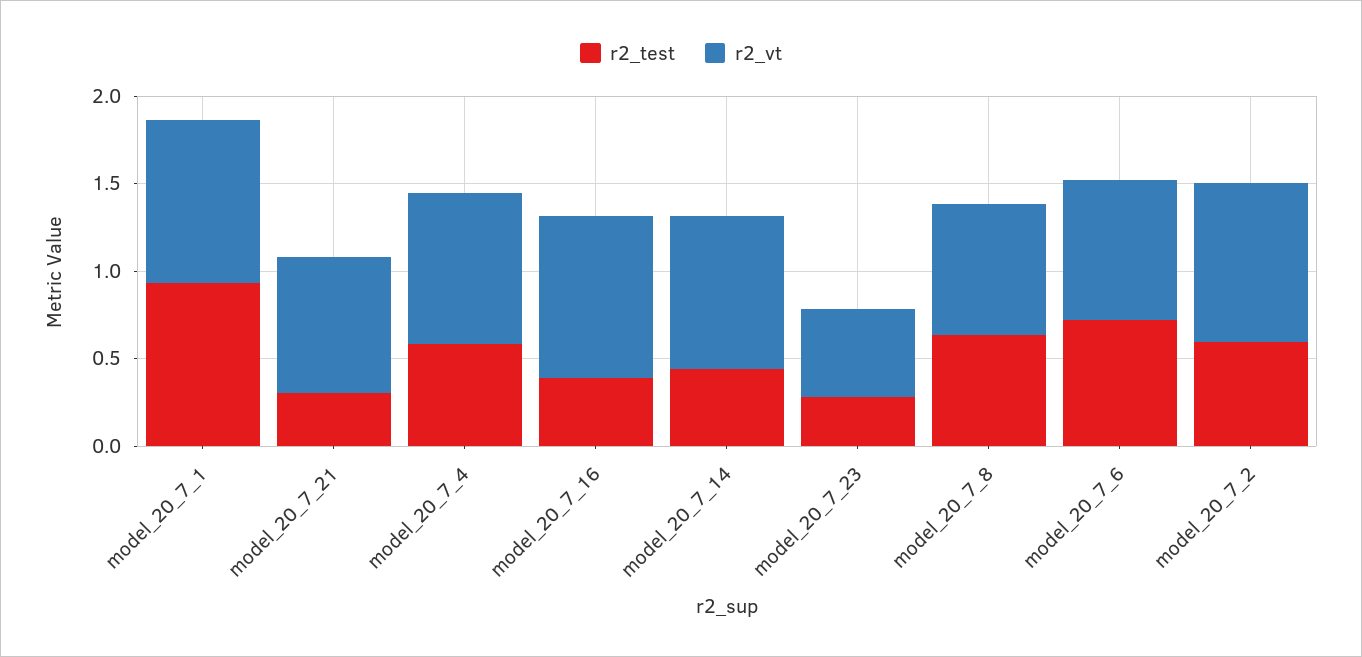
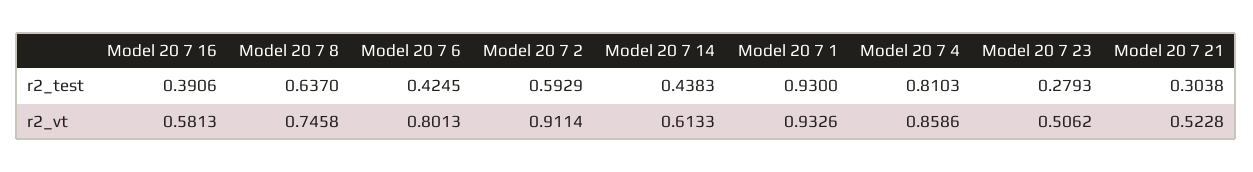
  {
    "r2_test": {
      "model_20_7_1": 0.93,
      "model_20_7_21": 0.3038,
-     "model_20_7_4": 0.6,
+     "model_20_7_4": 0.8103,
      "model_20_7_16": 0.3906,
      "model_20_7_14": 0.4383,
      "model_20_7_23": 0.2793,
      "model_20_7_8": 0.637,
-     "model_20_7_6": 0.7,
+     "model_20_7_6": 0.4245,
      "model_20_7_2": 0.5929
    },
    "r2_vt": {
      "model_20_7_1": 0.9326,
-     "model_20_7_21": 0.8,
+     "model_20_7_21": 0.5228,
      "model_20_7_4": 0.8586,
-     "model_20_7_16": 0.9,
+     "model_20_7_16": 0.5813,
-     "model_20_7_14": 0.9,
+     "model_20_7_14": 0.6133,
      "model_20_7_23": 0.5062,
      "model_20_7_8": 0.7458,
      "model_20_7_6": 0.8013,
      "model_20_7_2": 0.9114
    }
  }

